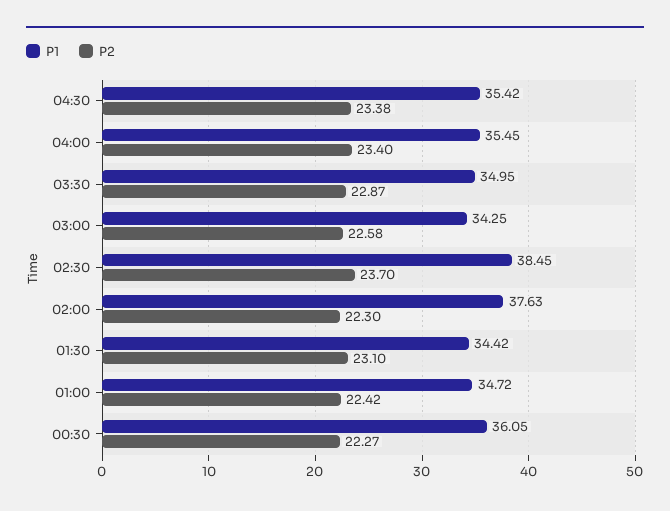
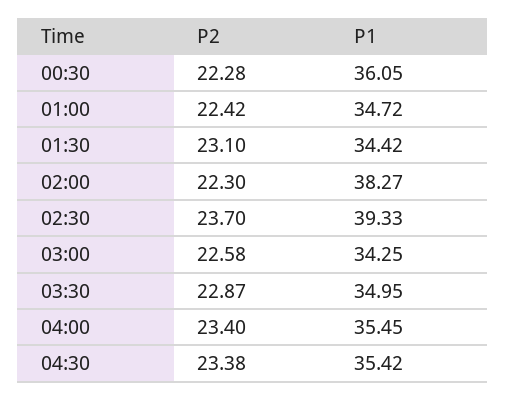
  {
    "P1": {
      "04:30": 35.42,
      "04:00": 35.45,
      "03:30": 34.95,
      "03:00": 34.25,
-     "02:30": 38.45,
+     "02:30": 39.33,
-     "02:00": 37.63,
+     "02:00": 38.27,
      "01:30": 34.42,
      "01:00": 34.72,
      "00:30": 36.05
    },
    "P2": {
      "04:30": 23.38,
      "04:00": 23.4,
      "03:30": 22.87,
      "03:00": 22.58,
      "02:30": 23.7,
      "02:00": 22.3,
      "01:30": 23.1,
      "01:00": 22.42,
-     "00:30": 22.27
+     "00:30": 22.28
    }
  }

